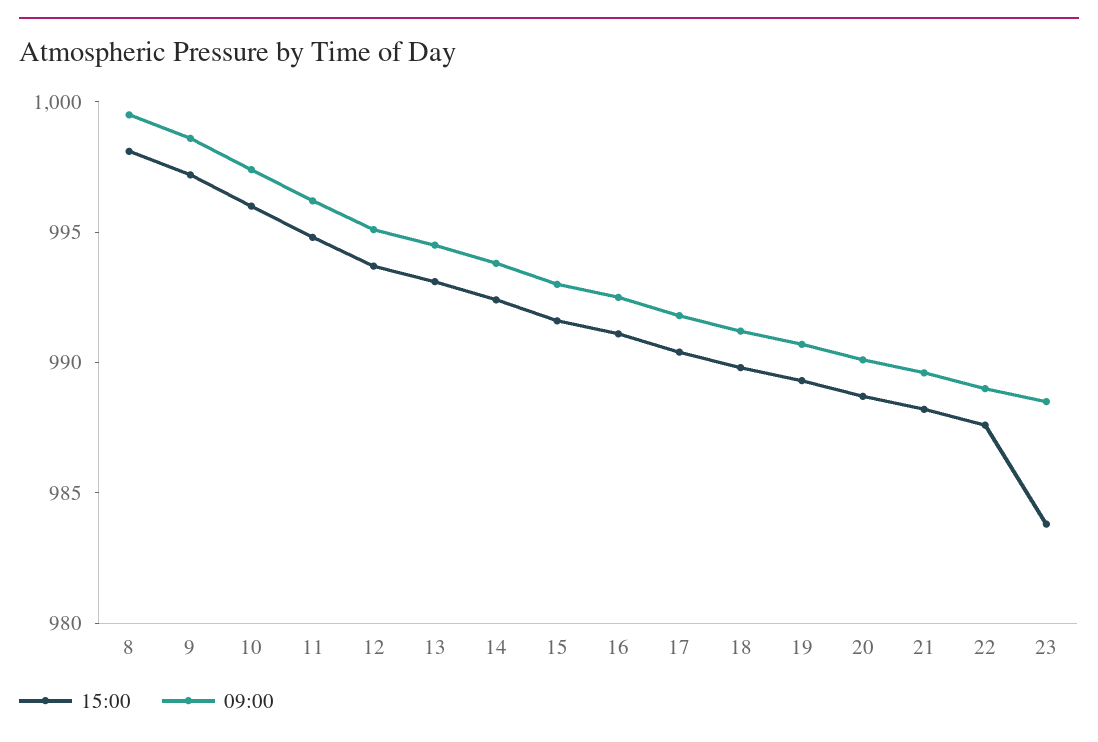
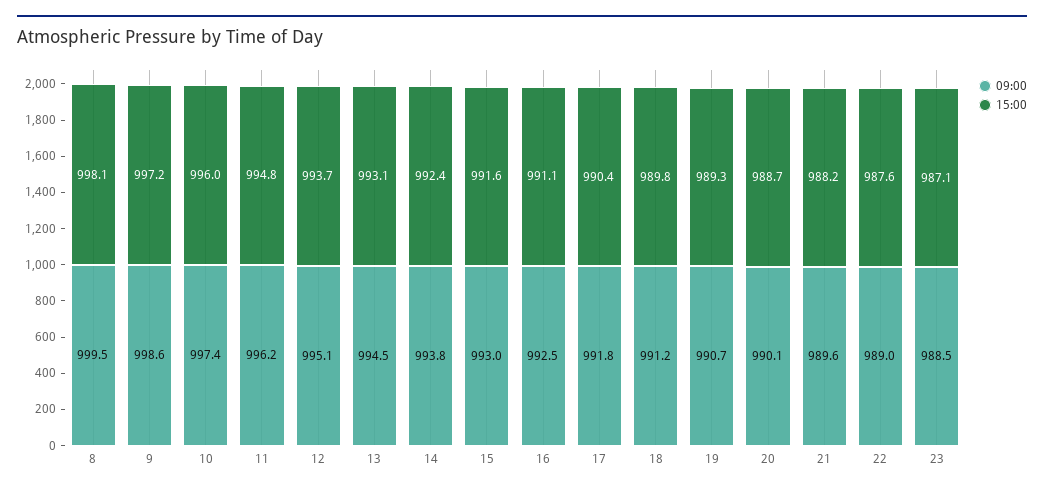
  {
    "15:00": {
      "8": 998.1,
      "9": 997.2,
      "10": 996,
      "11": 994.8,
      "12": 993.7,
      "13": 993.1,
      "14": 992.4,
      "15": 991.6,
      "16": 991.1,
      "17": 990.4,
      "18": 989.8,
      "19": 989.3,
      "20": 988.7,
      "21": 988.2,
      "22": 987.6,
-     "23": 984
+     "23": 987.1
    },
    "09:00": {
      "8": 999.5,
      "9": 998.6,
      "10": 997.4,
      "11": 996.2,
      "12": 995.1,
      "13": 994.5,
      "14": 993.8,
      "15": 993,
      "16": 992.5,
      "17": 991.8,
      "18": 991.2,
      "19": 990.7,
      "20": 990.1,
      "21": 989.6,
      "22": 989,
      "23": 988.5
    }
  }

